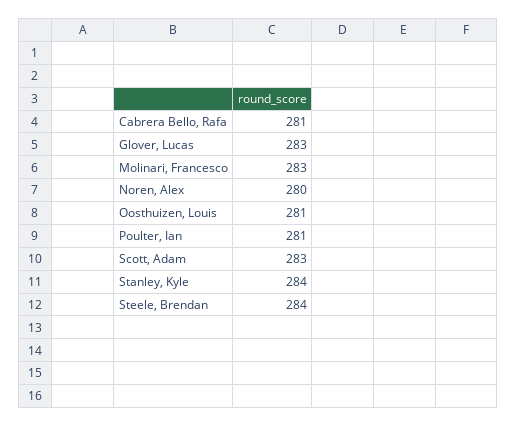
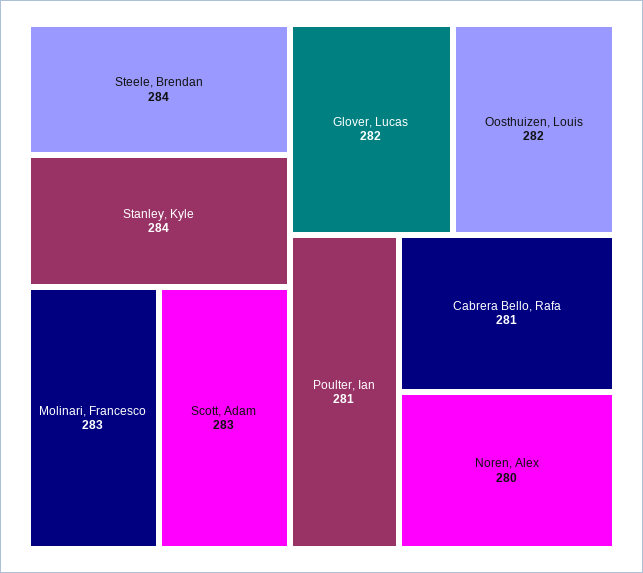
  {
    "Cabrera Bello, Rafa": 281,
-   "Glover, Lucas": 283,
+   "Glover, Lucas": 282,
    "Molinari, Francesco": 283,
    "Noren, Alex": 280,
-   "Oosthuizen, Louis": 281,
+   "Oosthuizen, Louis": 282,
    "Poulter, Ian": 281,
    "Scott, Adam": 283,
    "Stanley, Kyle": 284,
    "Steele, Brendan": 284
  }

